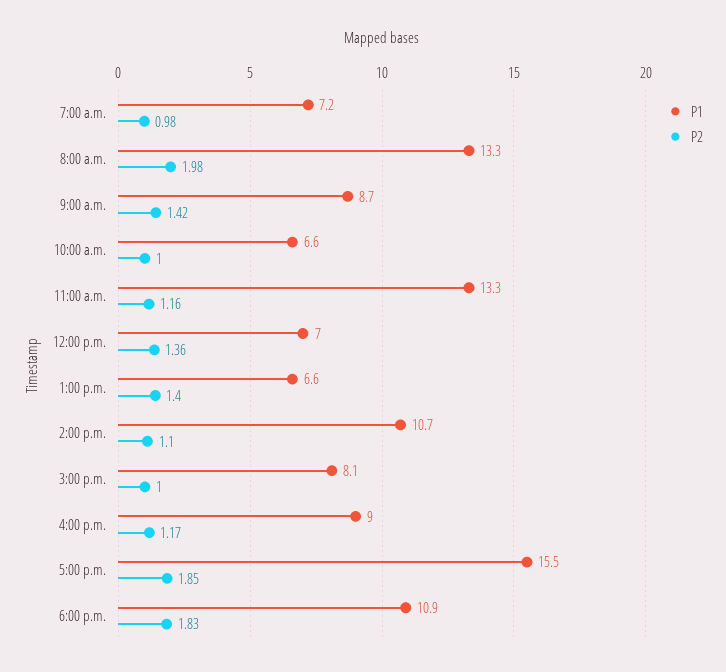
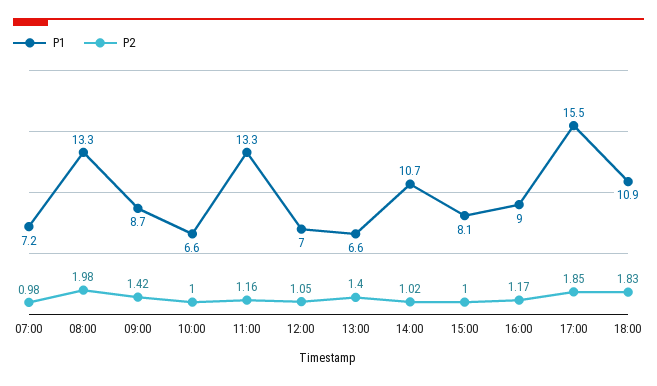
  {
    "P1": {
      "7:00 a.m.": 7.2,
      "8:00 a.m.": 13.3,
      "9:00 a.m.": 8.7,
      "10:00 a.m.": 6.6,
      "11:00 a.m.": 13.3,
      "12:00 p.m.": 7,
      "1:00 p.m.": 6.6,
      "2:00 p.m.": 10.7,
      "3:00 p.m.": 8.1,
      "4:00 p.m.": 9,
      "5:00 p.m.": 15.5,
      "6:00 p.m.": 10.9
    },
    "P2": {
      "7:00 a.m.": 0.98,
      "8:00 a.m.": 1.98,
      "9:00 a.m.": 1.42,
      "10:00 a.m.": 1,
      "11:00 a.m.": 1.16,
-     "12:00 p.m.": 1.36,
+     "12:00 p.m.": 1.05,
      "1:00 p.m.": 1.4,
-     "2:00 p.m.": 1.1,
+     "2:00 p.m.": 1.02,
      "3:00 p.m.": 1,
      "4:00 p.m.": 1.17,
      "5:00 p.m.": 1.85,
      "6:00 p.m.": 1.83
    }
  }

